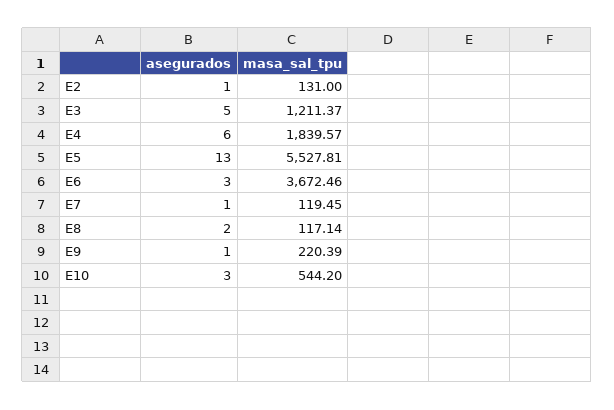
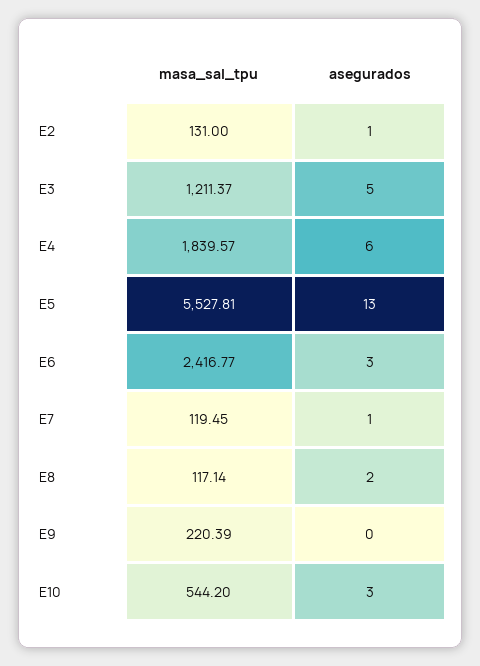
  {
    "asegurados": {
      "E2": 1,
      "E3": 5,
      "E4": 6,
      "E5": 13,
      "E6": 3,
      "E7": 1,
      "E8": 2,
-     "E9": 1,
+     "E9": 0,
      "E10": 3
    },
    "masa_sal_tpu": {
      "E2": 131,
      "E3": 1211.37,
      "E4": 1839.57,
      "E5": 5527.81,
-     "E6": 3672.46,
+     "E6": 2416.77,
      "E7": 119.45,
      "E8": 117.14,
      "E9": 220.39,
      "E10": 544.2
    }
  }

